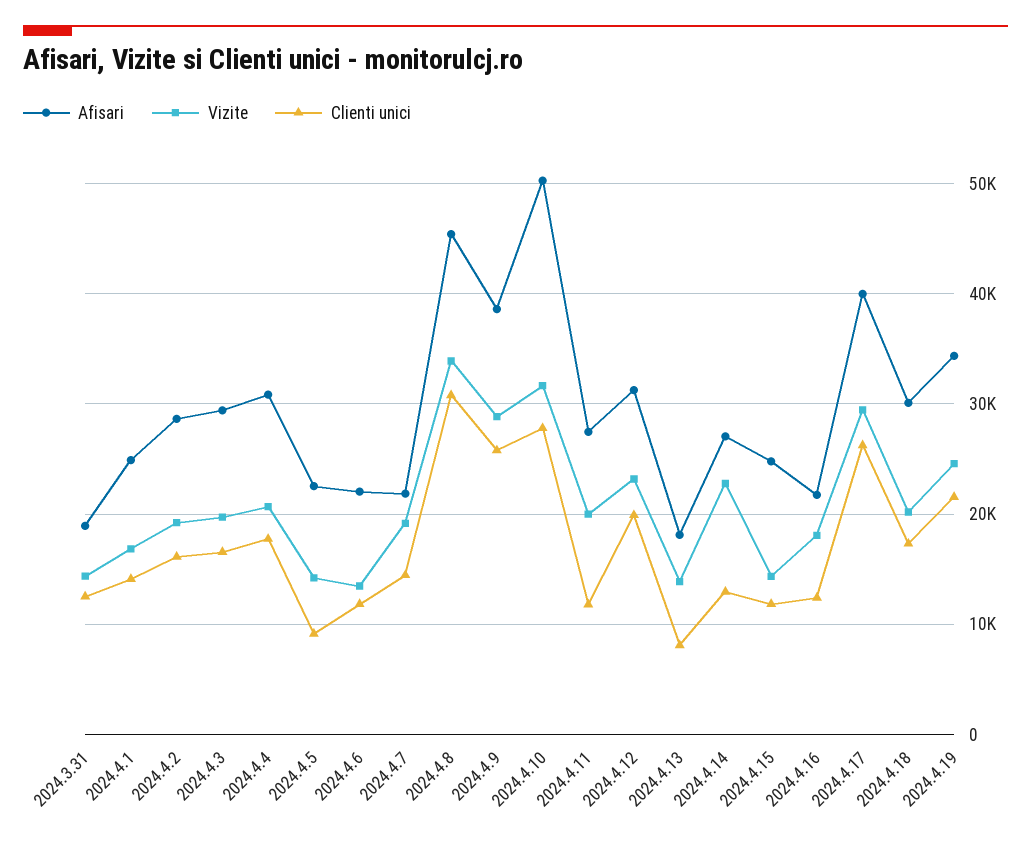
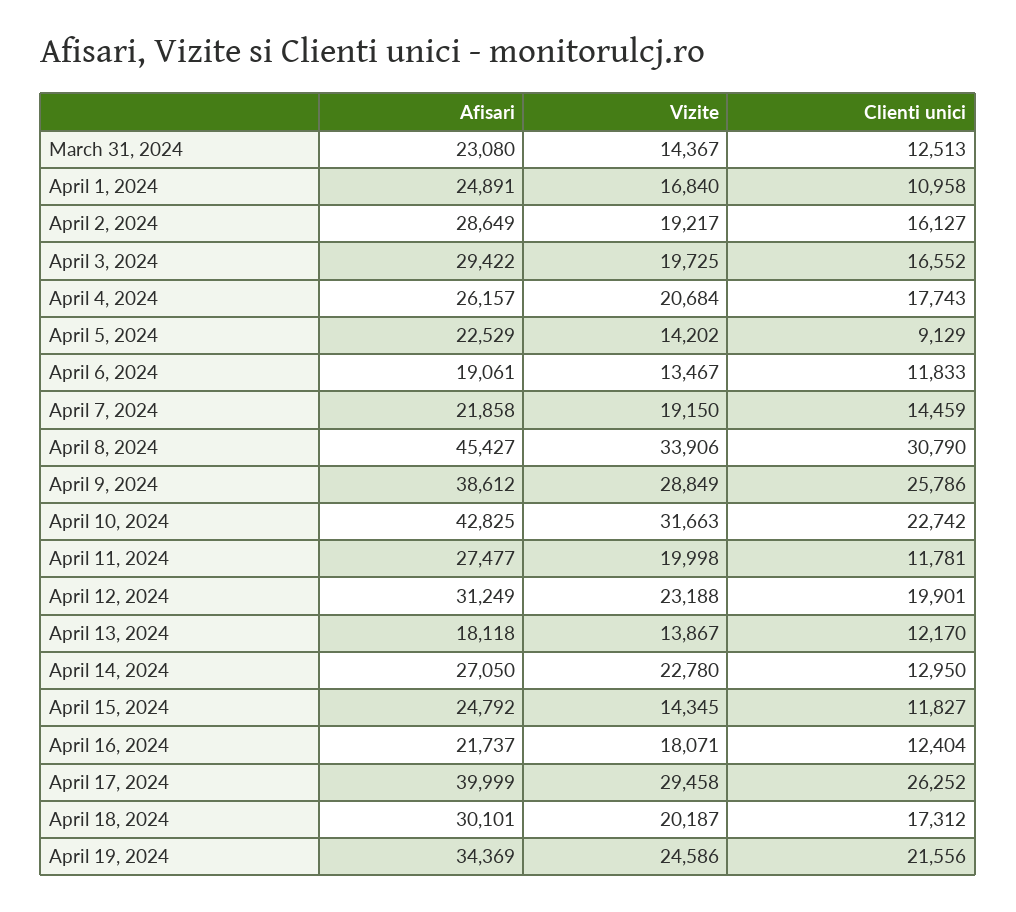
  {
    "Afisari": {
-     "2024.3.31": 19000,
+     "2024.3.31": 23080,
      "2024.4.1": 24891,
      "2024.4.2": 28649,
      "2024.4.3": 29422,
-     "2024.4.4": 31000,
+     "2024.4.4": 26157,
      "2024.4.5": 22529,
-     "2024.4.6": 22000,
+     "2024.4.6": 19061,
      "2024.4.7": 21858,
      "2024.4.8": 45427,
      "2024.4.9": 38612,
-     "2024.4.10": 50000,
+     "2024.4.10": 42825,
      "2024.4.11": 27477,
      "2024.4.12": 31249,
      "2024.4.13": 18118,
      "2024.4.14": 27050,
      "2024.4.15": 24792,
      "2024.4.16": 21737,
      "2024.4.17": 39999,
      "2024.4.18": 30101,
      "2024.4.19": 34369
    },
    "Vizite": {
      "2024.3.31": 14367,
      "2024.4.1": 16840,
      "2024.4.2": 19217,
      "2024.4.3": 19725,
      "2024.4.4": 20684,
      "2024.4.5": 14202,
      "2024.4.6": 13467,
      "2024.4.7": 19150,
      "2024.4.8": 33906,
      "2024.4.9": 28849,
      "2024.4.10": 31663,
      "2024.4.11": 19998,
      "2024.4.12": 23188,
      "2024.4.13": 13867,
      "2024.4.14": 22780,
      "2024.4.15": 14345,
      "2024.4.16": 18071,
      "2024.4.17": 29458,
      "2024.4.18": 20187,
      "2024.4.19": 24586
    },
    "Clienti unici": {
      "2024.3.31": 12513,
-     "2024.4.1": 14000,
+     "2024.4.1": 10958,
      "2024.4.2": 16127,
      "2024.4.3": 16552,
      "2024.4.4": 17743,
      "2024.4.5": 9129,
      "2024.4.6": 11833,
      "2024.4.7": 14459,
      "2024.4.8": 30790,
      "2024.4.9": 25786,
-     "2024.4.10": 28000,
+     "2024.4.10": 22742,
      "2024.4.11": 11781,
      "2024.4.12": 19901,
-     "2024.4.13": 8000,
+     "2024.4.13": 12170,
      "2024.4.14": 12950,
      "2024.4.15": 11827,
      "2024.4.16": 12404,
      "2024.4.17": 26252,
      "2024.4.18": 17312,
      "2024.4.19": 21556
    }
  }

